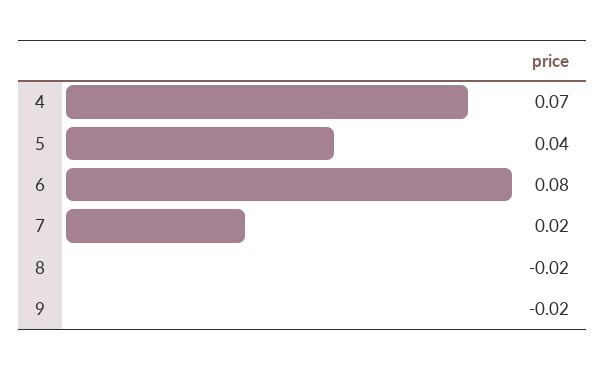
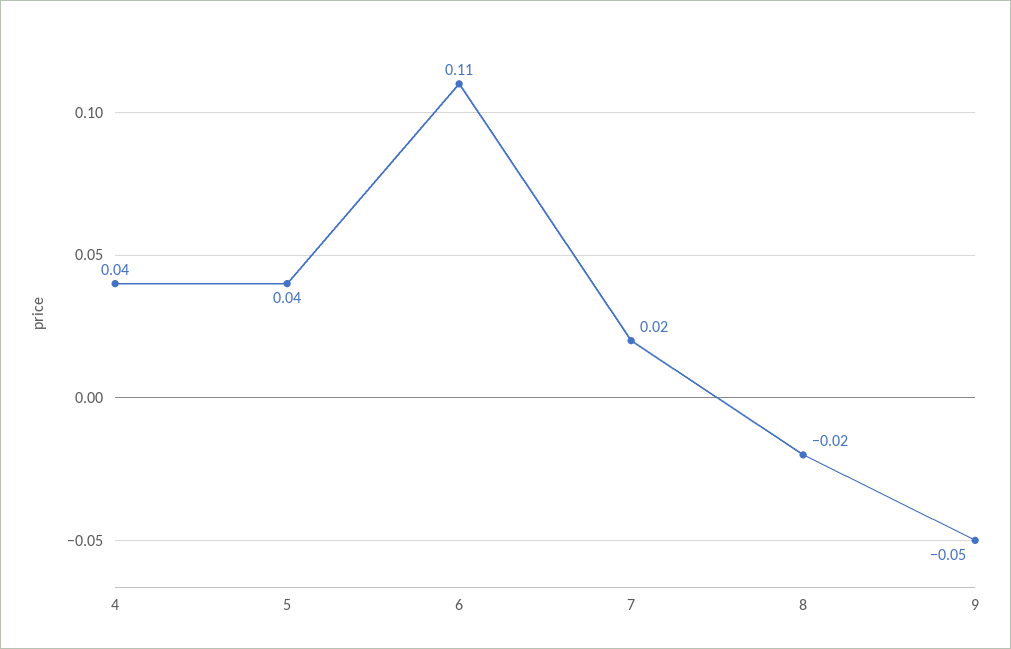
  {
-   "4": 0.07,
+   "4": 0.04,
    "5": 0.04,
-   "6": 0.08,
+   "6": 0.11,
    "7": 0.02,
    "8": -0.02,
-   "9": -0.02
+   "9": -0.05
  }

